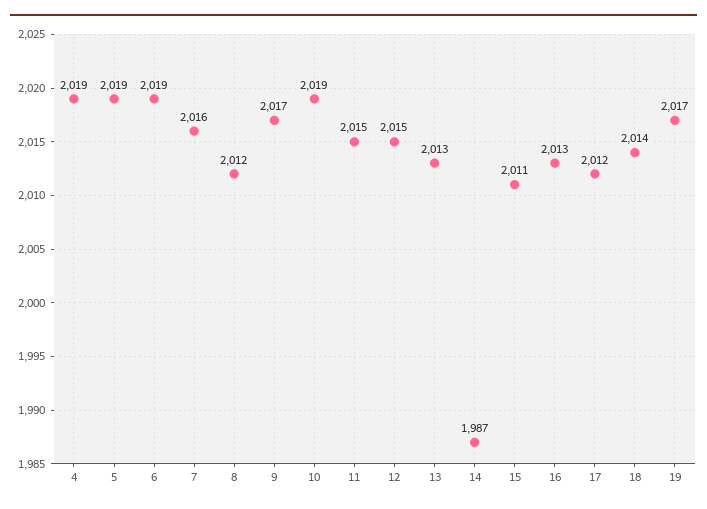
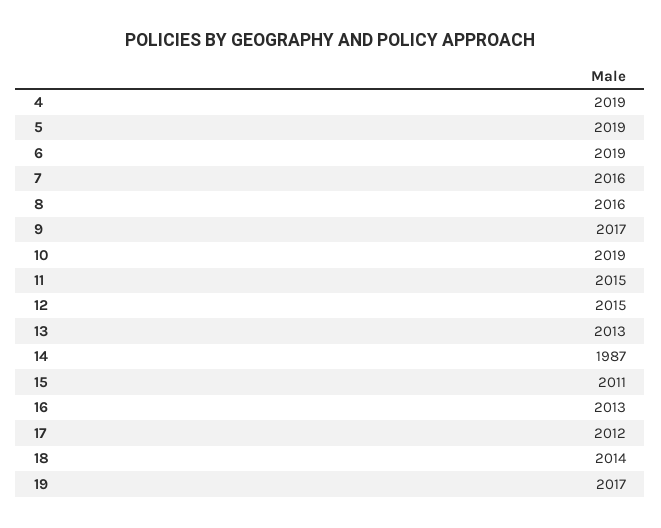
  {
    "4": 2019,
    "5": 2019,
    "6": 2019,
    "7": 2016,
-   "8": 2012,
+   "8": 2016,
    "9": 2017,
    "10": 2019,
    "11": 2015,
    "12": 2015,
    "13": 2013,
    "14": 1987,
    "15": 2011,
    "16": 2013,
    "17": 2012,
    "18": 2014,
    "19": 2017
  }

